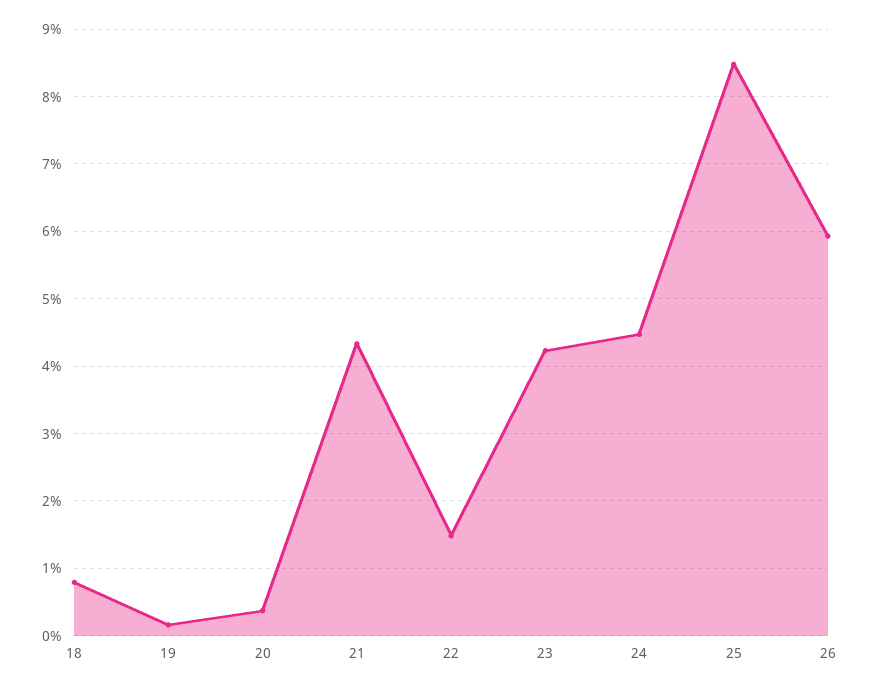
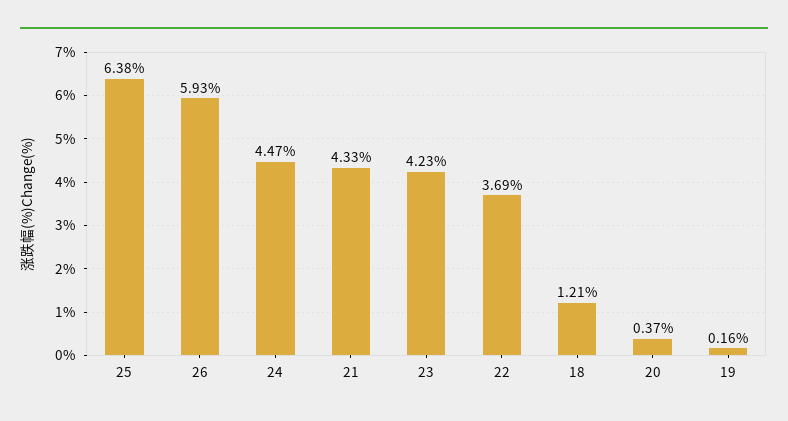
  {
-   "18": 0.8,
+   "18": 1.21,
    "19": 0.16,
    "20": 0.37,
    "21": 4.33,
-   "22": 1.5,
+   "22": 3.69,
    "23": 4.23,
    "24": 4.47,
-   "25": 8.5,
+   "25": 6.38,
    "26": 5.93
  }

